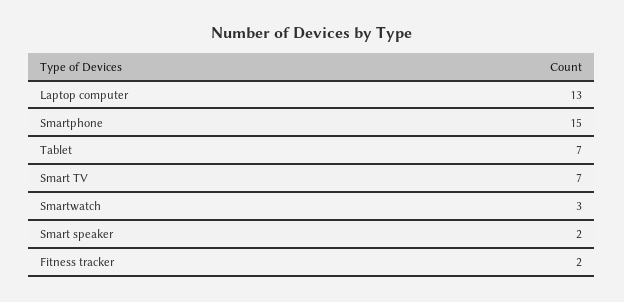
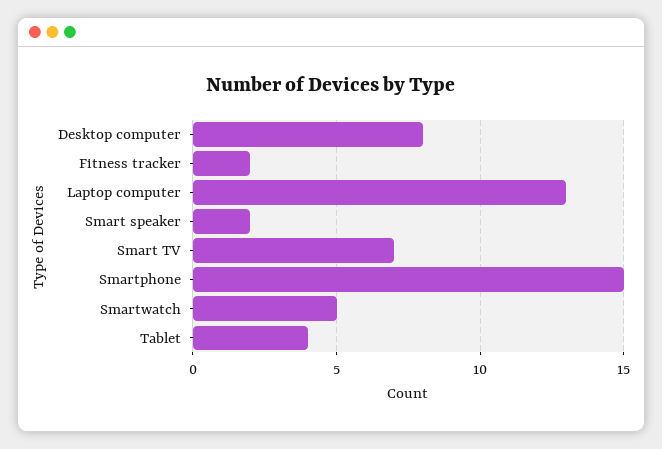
  {
    "Laptop computer": 13,
    "Smartphone": 15,
-   "Tablet": 7,
+   "Tablet": 4,
    "Smart TV": 7,
-   "Smartwatch": 3,
+   "Smartwatch": 5,
    "Smart speaker": 2,
-   "Fitness tracker": 2
+   "Fitness tracker": 2,
+   "Desktop computer": 8
  }

